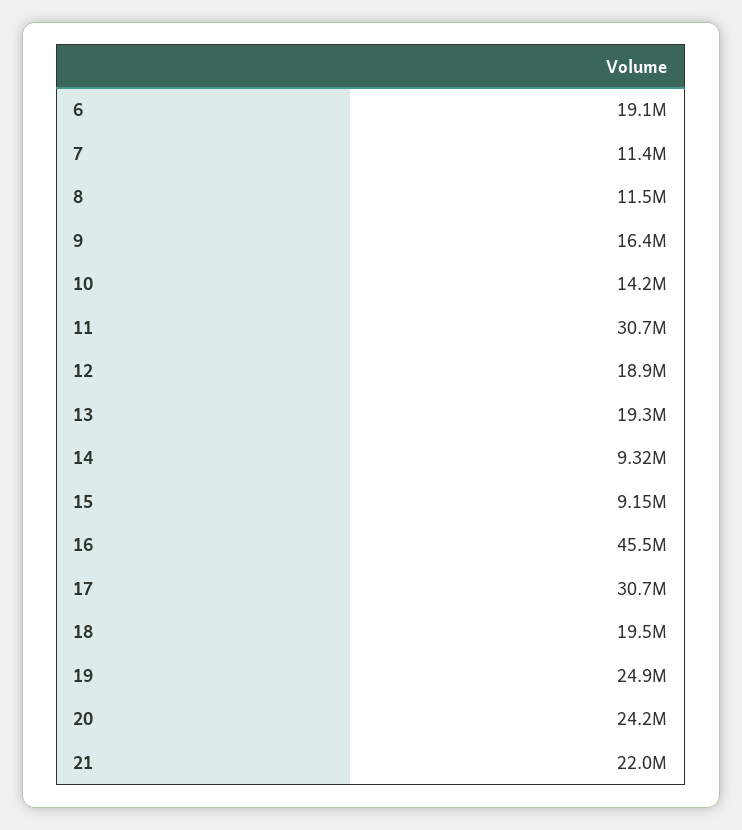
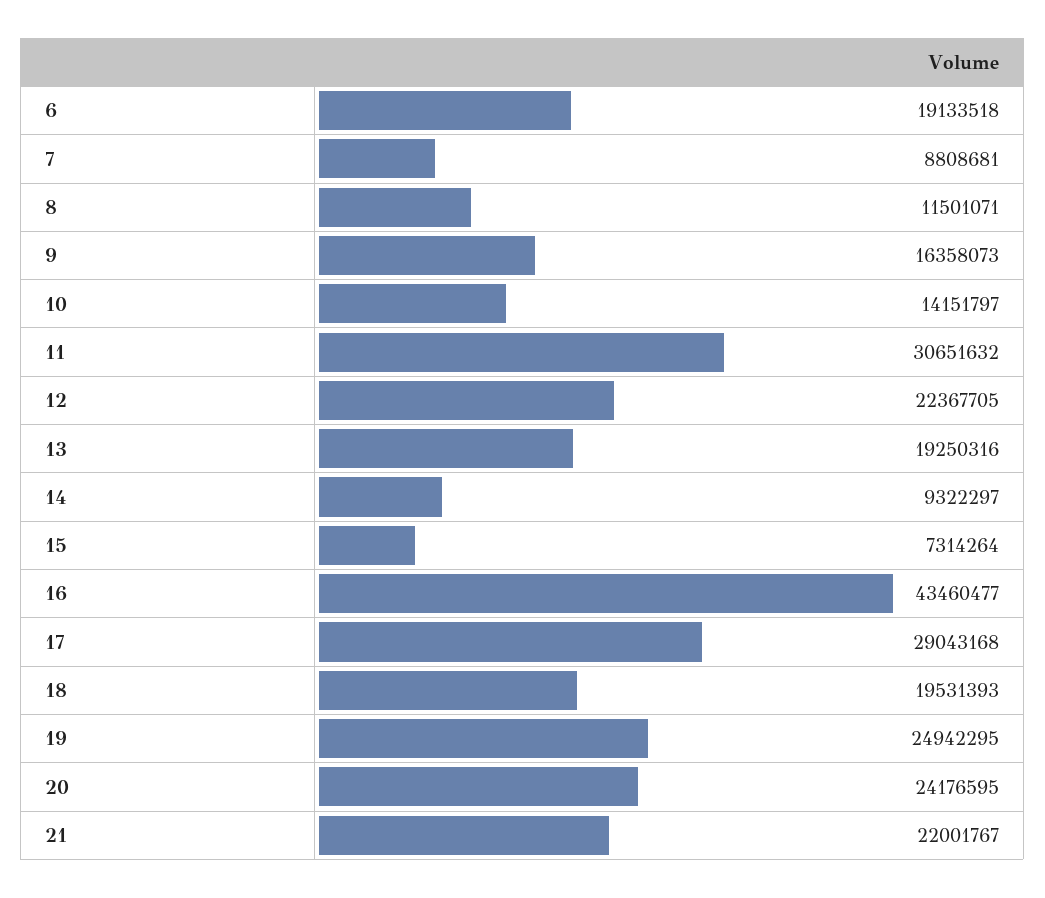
  {
    "6": 19133518,
-   "7": 11400000,
+   "7": 8808681,
    "8": 11501071,
    "9": 16358073,
    "10": 14151797,
    "11": 30651632,
-   "12": 18900000,
+   "12": 22367705,
    "13": 19250316,
    "14": 9322297,
-   "15": 9150000,
+   "15": 7314264,
-   "16": 45500000,
+   "16": 43460477,
-   "17": 30700000,
+   "17": 29043168,
    "18": 19531393,
    "19": 24942295,
    "20": 24176595,
    "21": 22001767
  }

